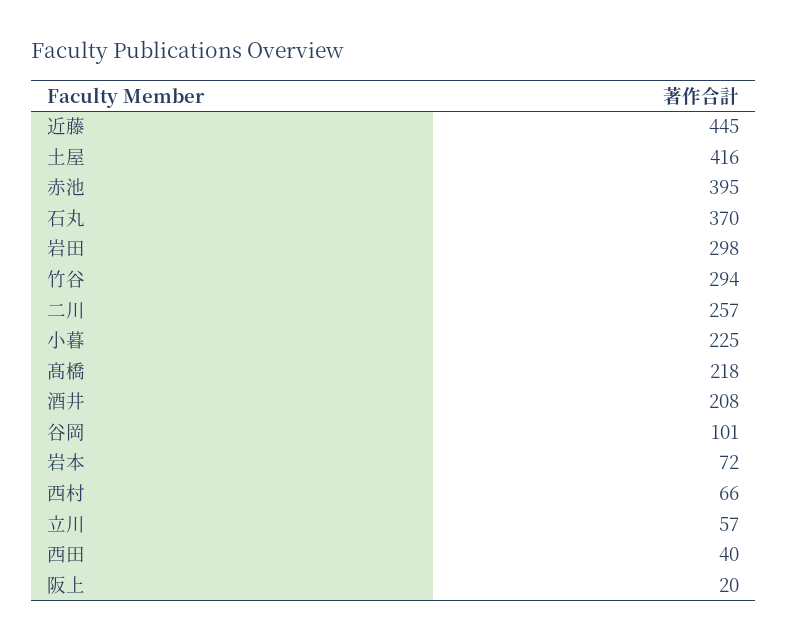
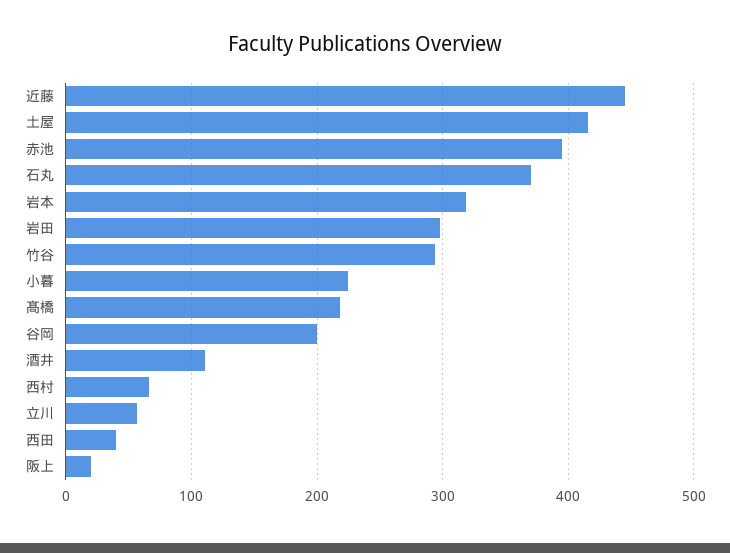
  {
    "近藤": 445,
    "土屋": 416,
    "赤池": 395,
    "石丸": 370,
    "岩田": 298,
    "竹谷": 294,
-   "二川": 257,
    "小暮": 225,
    "髙橋": 218,
-   "酒井": 208,
+   "酒井": 110,
-   "谷岡": 101,
+   "谷岡": 200,
-   "岩本": 72,
+   "岩本": 320,
    "西村": 66,
    "立川": 57,
    "西田": 40,
    "阪上": 20
  }

